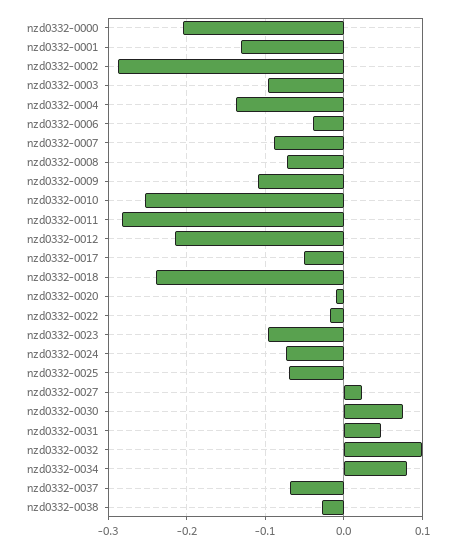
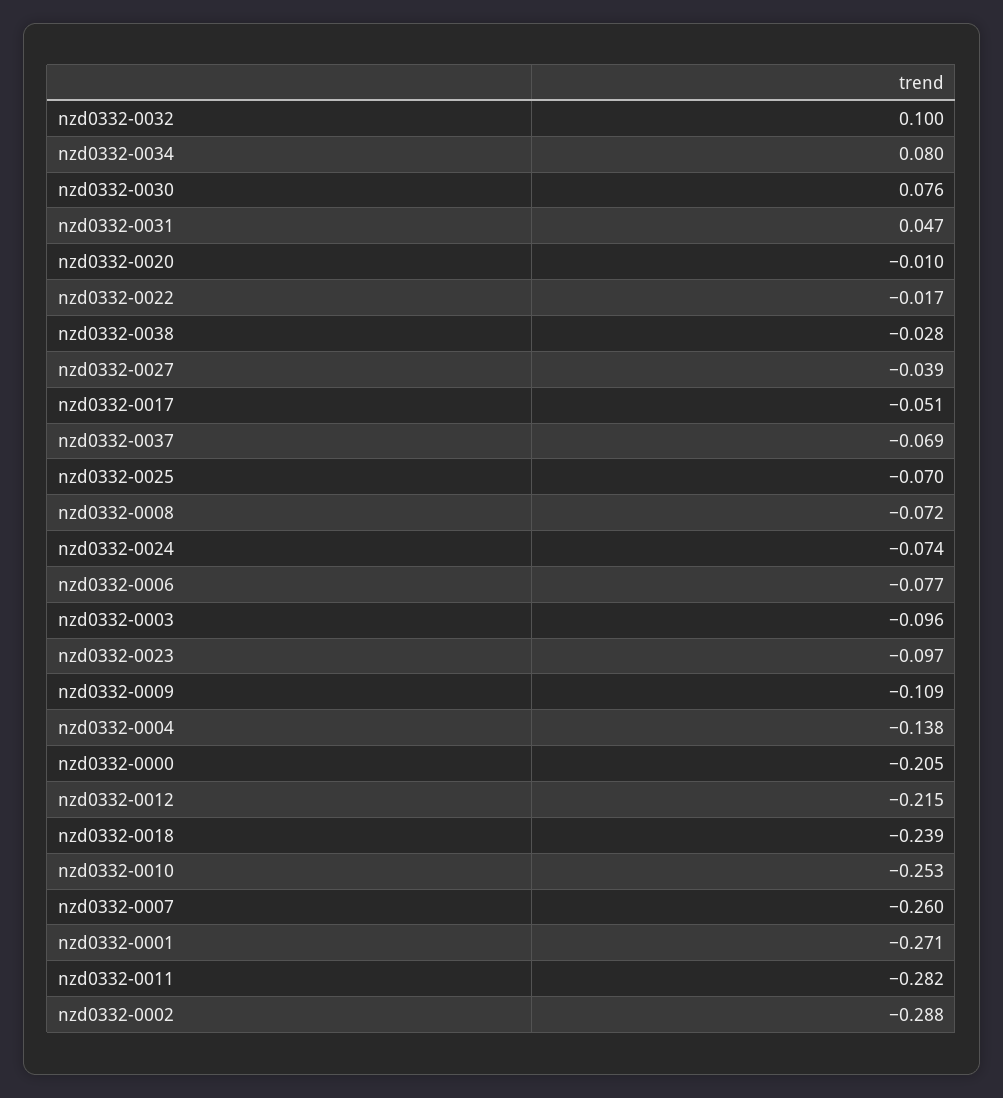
  {
    "nzd0332-0000": -0.205,
-   "nzd0332-0001": -0.13,
+   "nzd0332-0001": -0.271,
    "nzd0332-0002": -0.288,
    "nzd0332-0003": -0.096,
    "nzd0332-0004": -0.138,
-   "nzd0332-0006": -0.04,
+   "nzd0332-0006": -0.077,
-   "nzd0332-0007": -0.09,
+   "nzd0332-0007": -0.26,
    "nzd0332-0008": -0.072,
    "nzd0332-0009": -0.109,
    "nzd0332-0010": -0.253,
    "nzd0332-0011": -0.282,
    "nzd0332-0012": -0.215,
    "nzd0332-0017": -0.051,
    "nzd0332-0018": -0.239,
    "nzd0332-0020": -0.01,
    "nzd0332-0022": -0.017,
    "nzd0332-0023": -0.097,
    "nzd0332-0024": -0.074,
    "nzd0332-0025": -0.07,
-   "nzd0332-0027": 0.02,
+   "nzd0332-0027": -0.039,
    "nzd0332-0030": 0.076,
    "nzd0332-0031": 0.047,
    "nzd0332-0032": 0.1,
    "nzd0332-0034": 0.08,
    "nzd0332-0037": -0.069,
    "nzd0332-0038": -0.028
  }

